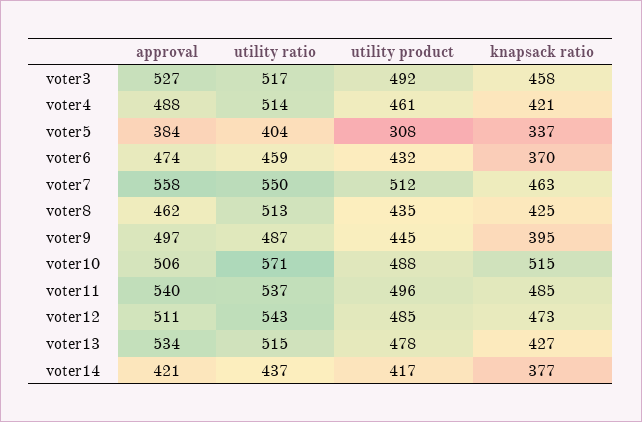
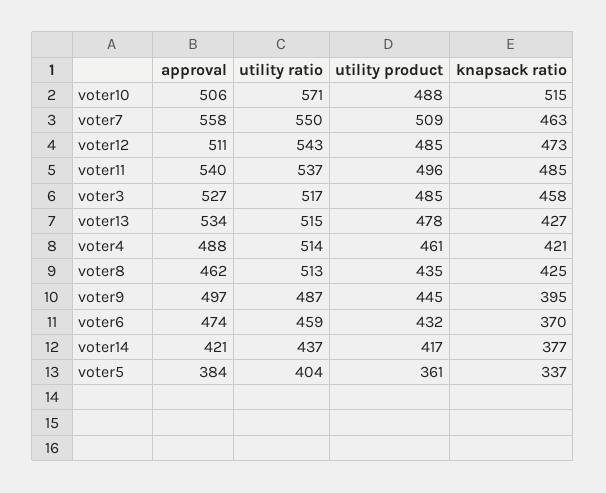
  {
    "approval": {
      "voter3": 527,
      "voter4": 488,
      "voter5": 384,
      "voter6": 474,
      "voter7": 558,
      "voter8": 462,
      "voter9": 497,
      "voter10": 506,
      "voter11": 540,
      "voter12": 511,
      "voter13": 534,
      "voter14": 421
    },
    "utility ratio": {
      "voter3": 517,
      "voter4": 514,
      "voter5": 404,
      "voter6": 459,
      "voter7": 550,
      "voter8": 513,
      "voter9": 487,
      "voter10": 571,
      "voter11": 537,
      "voter12": 543,
      "voter13": 515,
      "voter14": 437
    },
    "utility product": {
-     "voter3": 492,
+     "voter3": 485,
      "voter4": 461,
-     "voter5": 308,
+     "voter5": 361,
      "voter6": 432,
-     "voter7": 512,
+     "voter7": 509,
      "voter8": 435,
      "voter9": 445,
      "voter10": 488,
      "voter11": 496,
      "voter12": 485,
      "voter13": 478,
      "voter14": 417
    },
    "knapsack ratio": {
      "voter3": 458,
      "voter4": 421,
      "voter5": 337,
      "voter6": 370,
      "voter7": 463,
      "voter8": 425,
      "voter9": 395,
      "voter10": 515,
      "voter11": 485,
      "voter12": 473,
      "voter13": 427,
      "voter14": 377
    }
  }

